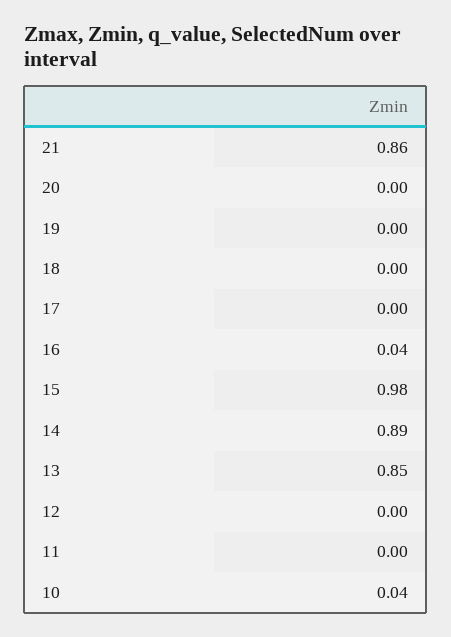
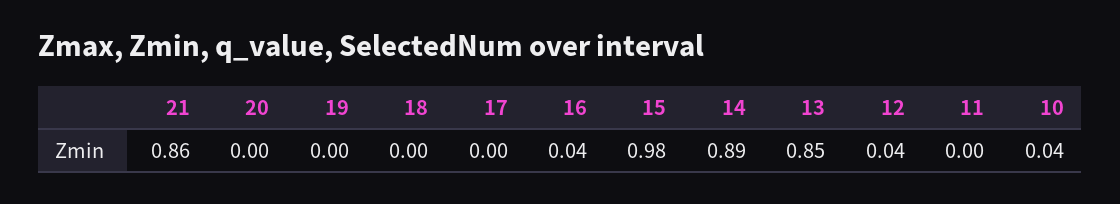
  {
    "21": 0.86,
    "20": 0,
    "19": 0,
    "18": 0,
    "17": 0,
    "16": 0.04,
    "15": 0.98,
    "14": 0.89,
    "13": 0.85,
-   "12": 0,
+   "12": 0.04,
    "11": 0,
    "10": 0.04
  }

